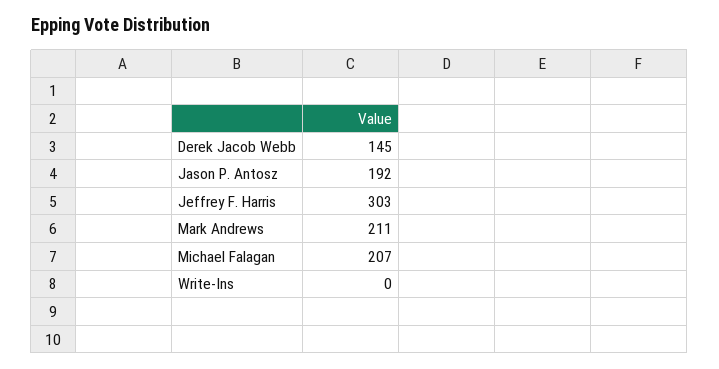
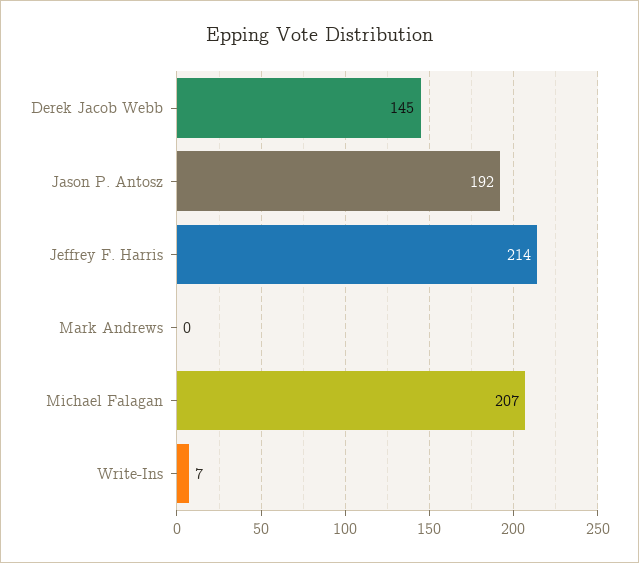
  {
    "Derek Jacob Webb": 145,
    "Jason P. Antosz": 192,
-   "Jeffrey F. Harris": 303,
+   "Jeffrey F. Harris": 214,
-   "Mark Andrews": 211,
+   "Mark Andrews": 0,
    "Michael Falagan": 207,
-   "Write-Ins": 0
+   "Write-Ins": 7
  }

